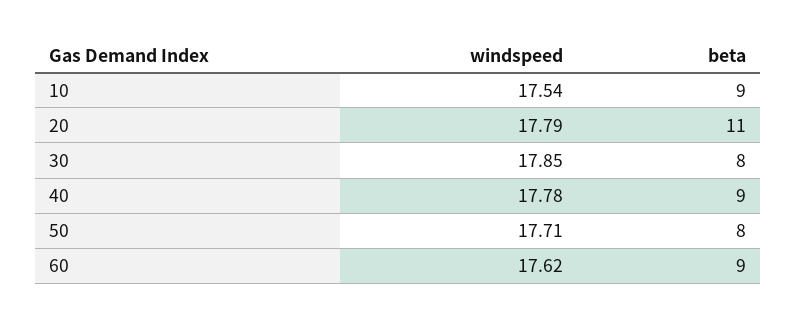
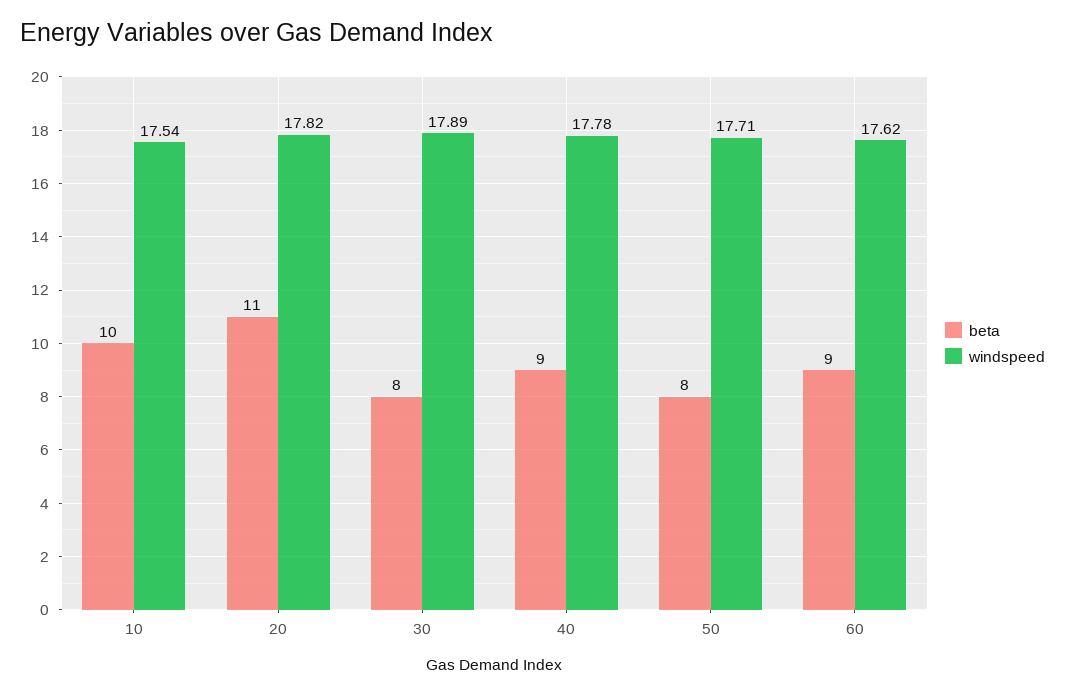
  {
    "windspeed": {
      "10": 17.54,
-     "20": 17.79,
+     "20": 17.82,
-     "30": 17.85,
+     "30": 17.89,
      "40": 17.78,
      "50": 17.71,
      "60": 17.62
    },
    "beta": {
-     "10": 9,
+     "10": 10,
      "20": 11,
      "30": 8,
      "40": 9,
      "50": 8,
      "60": 9
    }
  }

